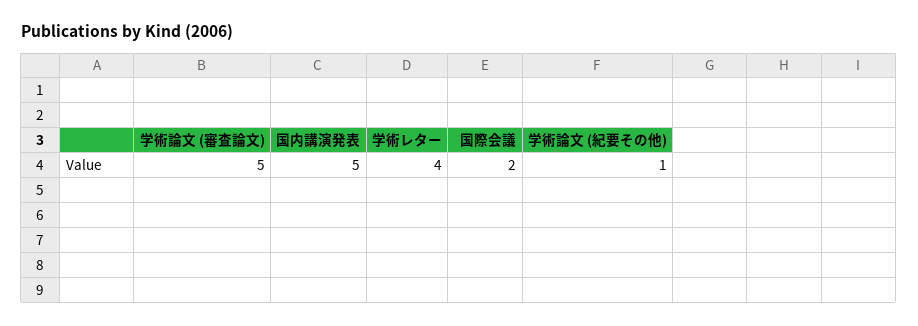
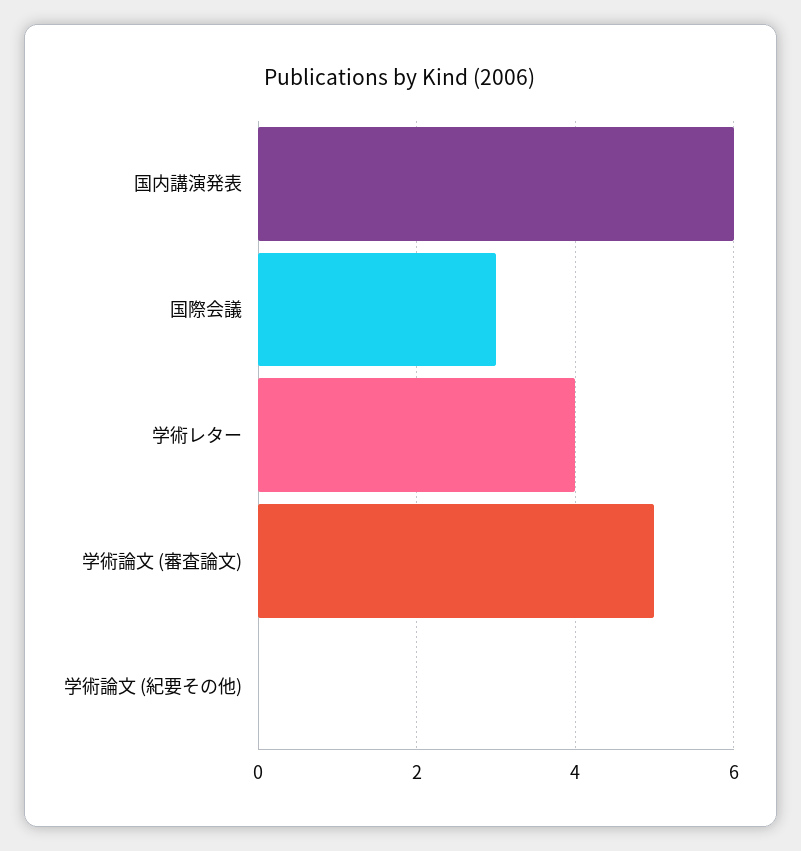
  {
    "学術論文 (審査論文)": 5,
-   "国内講演発表": 5,
+   "国内講演発表": 6,
    "学術レター": 4,
-   "国際会議": 2,
+   "国際会議": 3,
-   "学術論文 (紀要その他)": 1
+   "学術論文 (紀要その他)": 0
  }

